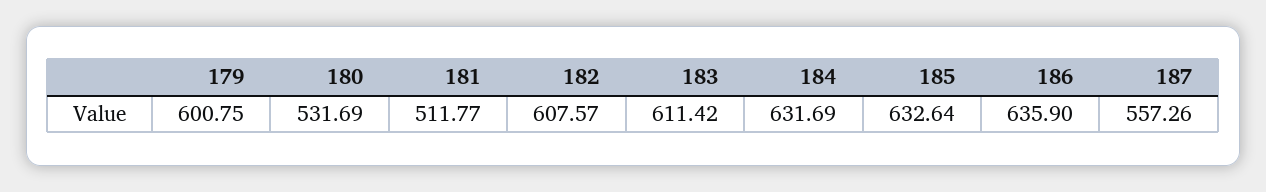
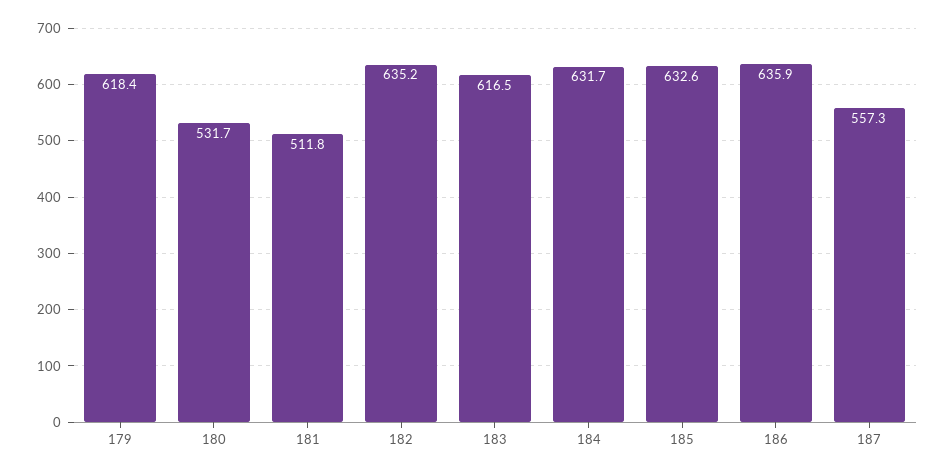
  {
-   "179": 600.75,
+   "179": 618.4,
    "180": 531.69,
    "181": 511.77,
-   "182": 607.57,
+   "182": 635.2,
-   "183": 611.42,
+   "183": 616.5,
    "184": 631.69,
    "185": 632.64,
    "186": 635.9,
    "187": 557.26
  }

